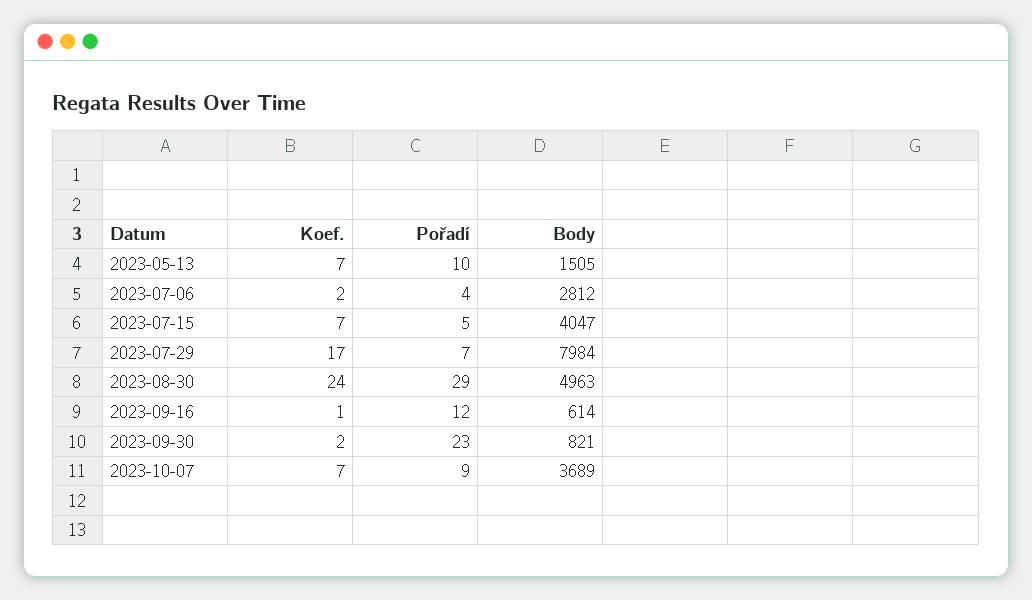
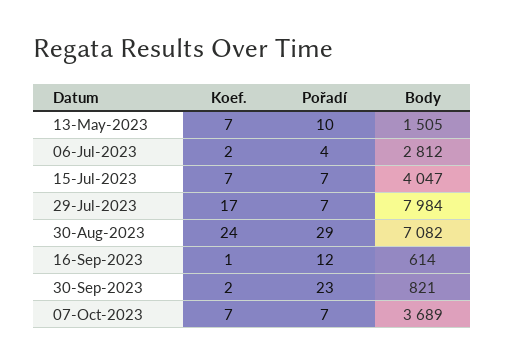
  {
    "Koef.": {
      "2023-05-13": 7,
      "2023-07-06": 2,
      "2023-07-15": 7,
      "2023-07-29": 17,
      "2023-08-30": 24,
      "2023-09-16": 1,
      "2023-09-30": 2,
      "2023-10-07": 7
    },
    "Pořadí": {
      "2023-05-13": 10,
      "2023-07-06": 4,
-     "2023-07-15": 5,
+     "2023-07-15": 7,
      "2023-07-29": 7,
      "2023-08-30": 29,
      "2023-09-16": 12,
      "2023-09-30": 23,
-     "2023-10-07": 9
+     "2023-10-07": 7
    },
    "Body": {
      "2023-05-13": 1505,
      "2023-07-06": 2812,
      "2023-07-15": 4047,
      "2023-07-29": 7984,
-     "2023-08-30": 4963,
+     "2023-08-30": 7082,
      "2023-09-16": 614,
      "2023-09-30": 821,
      "2023-10-07": 3689
    }
  }

